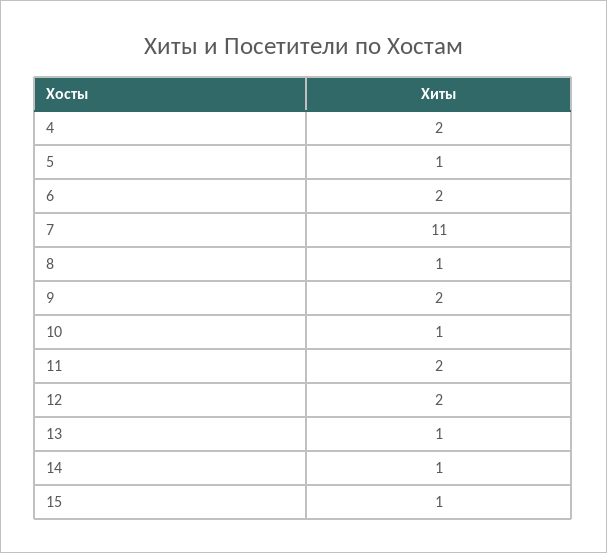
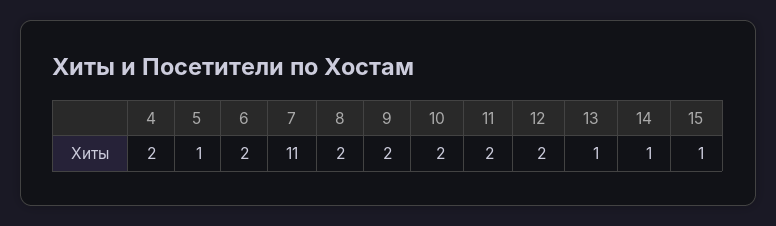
  {
    "4": 2,
    "5": 1,
    "6": 2,
    "7": 11,
-   "8": 1,
+   "8": 2,
    "9": 2,
-   "10": 1,
+   "10": 2,
    "11": 2,
    "12": 2,
    "13": 1,
    "14": 1,
    "15": 1
  }

